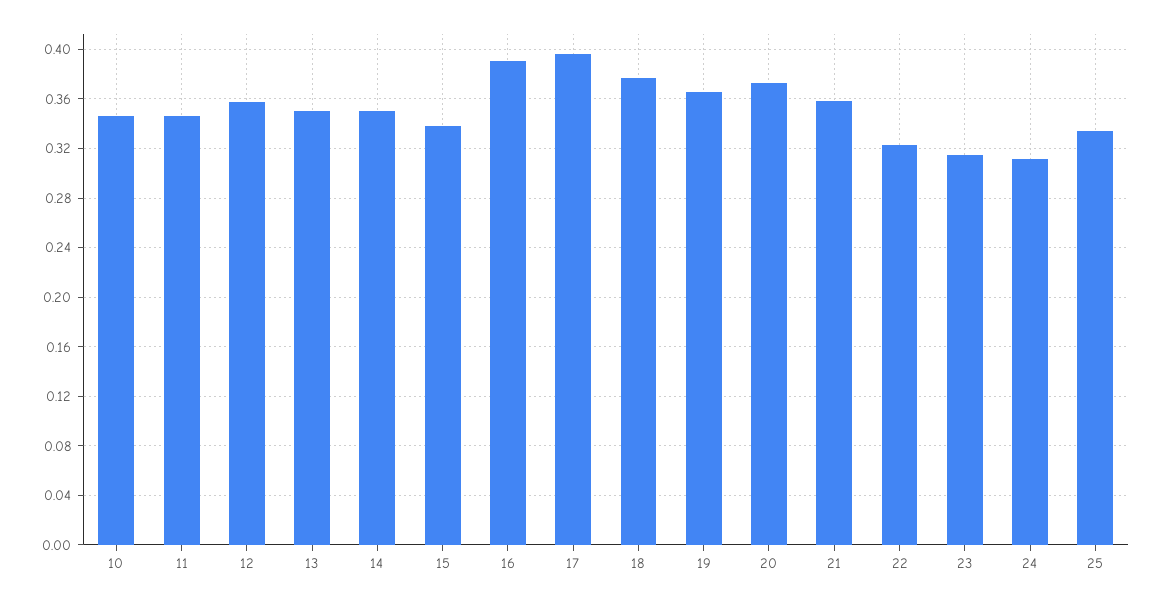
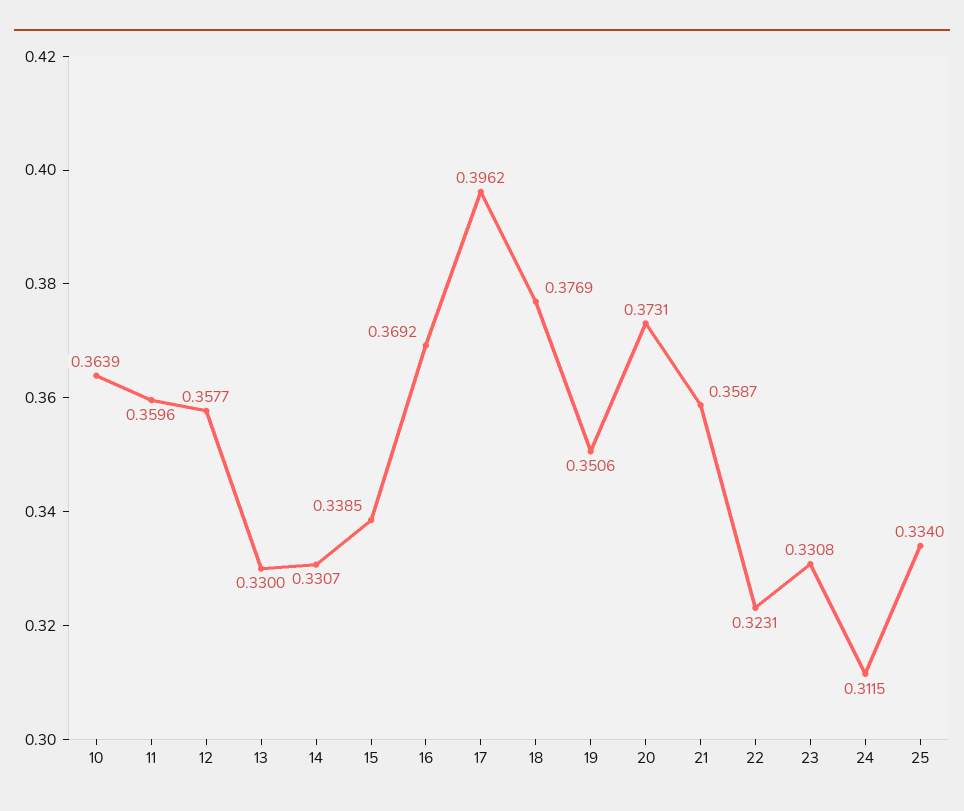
  {
-   "10": 0.345,
+   "10": 0.3639,
-   "11": 0.345,
+   "11": 0.3596,
    "12": 0.3577,
-   "13": 0.35,
+   "13": 0.33,
-   "14": 0.35,
+   "14": 0.3307,
    "15": 0.3385,
-   "16": 0.39,
+   "16": 0.3692,
    "17": 0.3962,
    "18": 0.3769,
-   "19": 0.365,
+   "19": 0.3506,
    "20": 0.3731,
    "21": 0.3587,
    "22": 0.3231,
-   "23": 0.315,
+   "23": 0.3308,
    "24": 0.3115,
    "25": 0.334
  }

